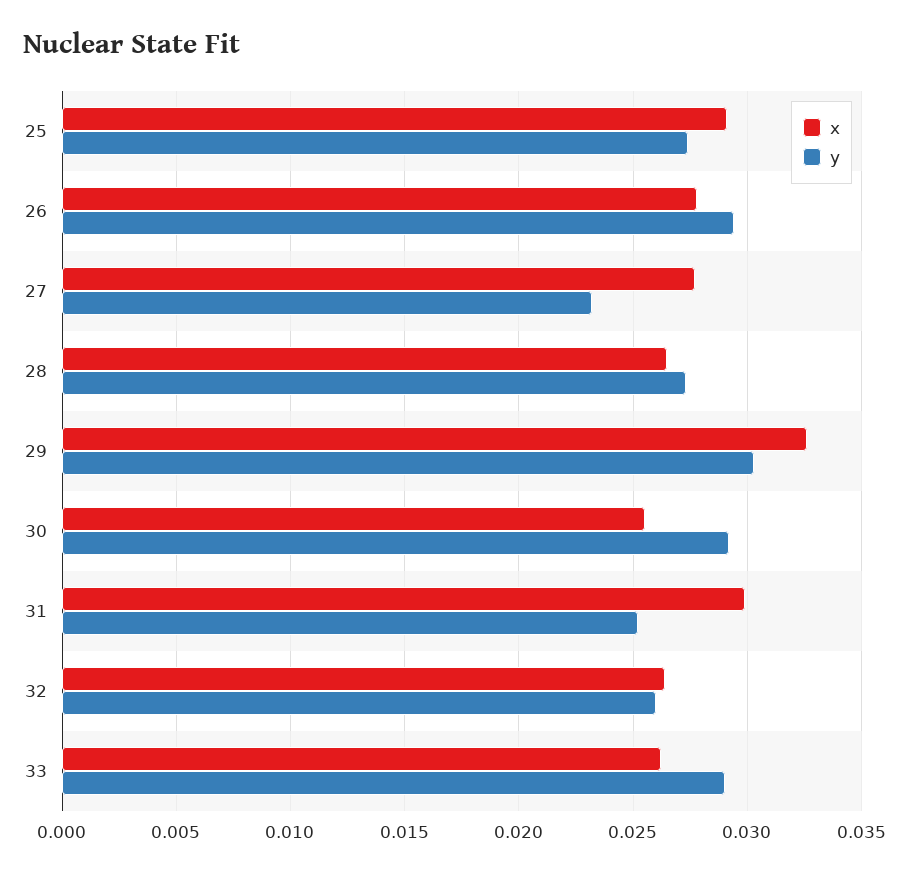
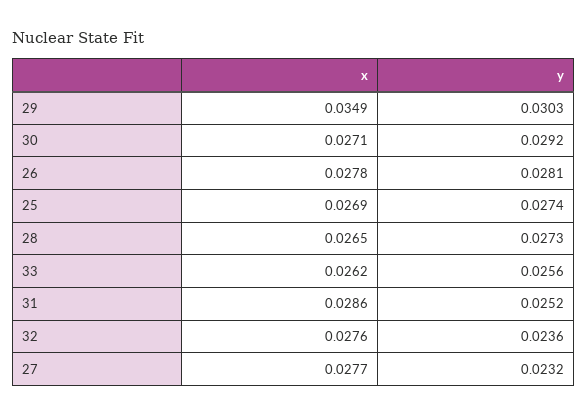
  {
    "x": {
-     "25": 0.029,
+     "25": 0.0269,
      "26": 0.0278,
      "27": 0.0277,
      "28": 0.0265,
-     "29": 0.0325,
+     "29": 0.0349,
-     "30": 0.0255,
+     "30": 0.0271,
-     "31": 0.03,
+     "31": 0.0286,
-     "32": 0.0265,
+     "32": 0.0276,
      "33": 0.0262
    },
    "y": {
      "25": 0.0274,
-     "26": 0.0295,
+     "26": 0.0281,
      "27": 0.0232,
      "28": 0.0273,
      "29": 0.0303,
      "30": 0.0292,
      "31": 0.0252,
-     "32": 0.026,
+     "32": 0.0236,
-     "33": 0.029
+     "33": 0.0256
    }
  }

